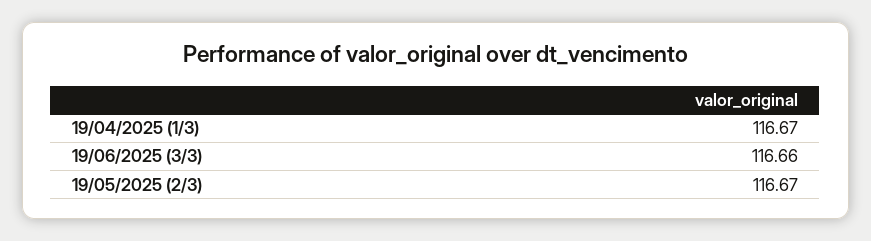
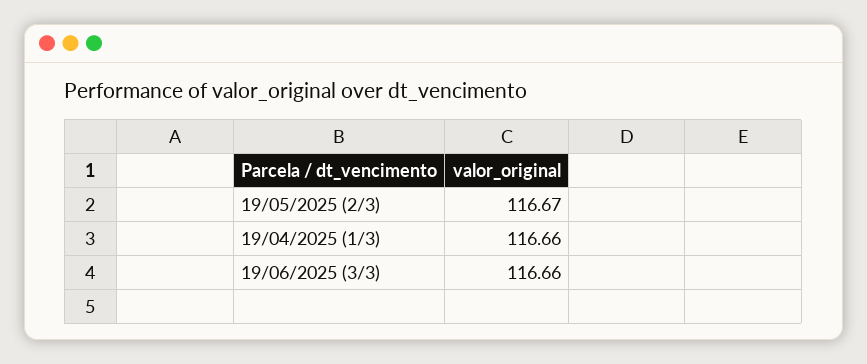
  {
-   "19/04/2025 (1/3)": 116.67,
+   "19/04/2025 (1/3)": 116.66,
    "19/06/2025 (3/3)": 116.66,
    "19/05/2025 (2/3)": 116.67
  }

